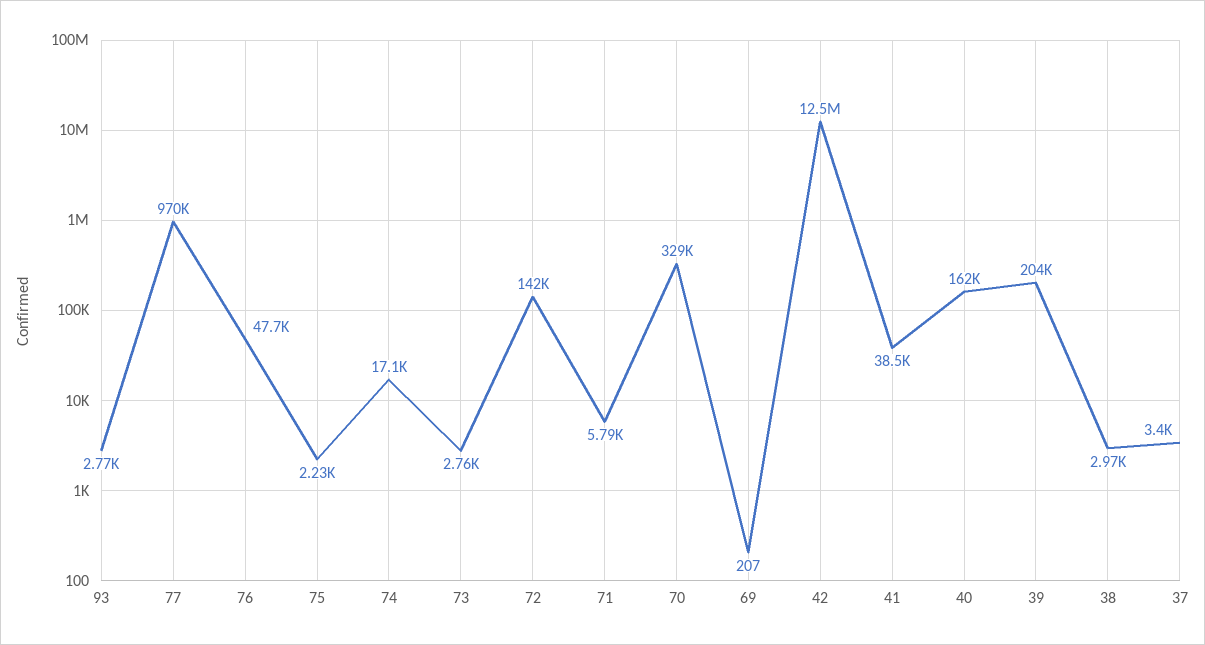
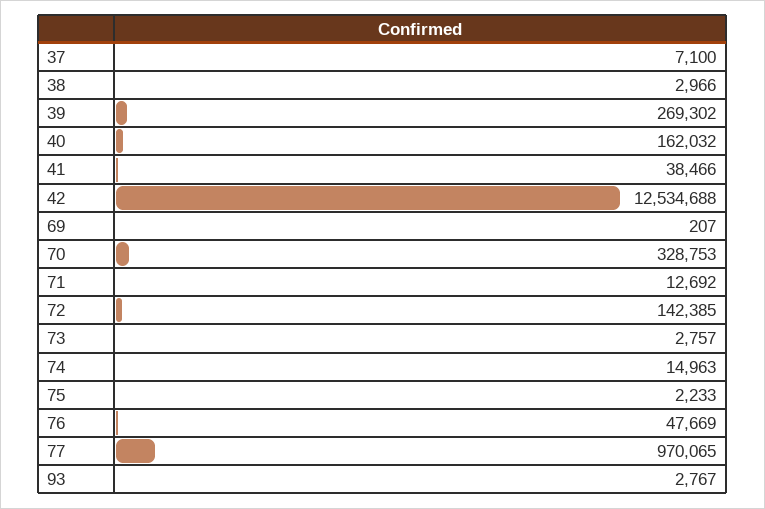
  {
    "93": 2767,
    "77": 970065,
    "76": 47669,
    "75": 2233,
-   "74": 17100,
+   "74": 14963,
    "73": 2757,
    "72": 142385,
-   "71": 5790,
+   "71": 12692,
    "70": 328753,
    "69": 207,
    "42": 12534688,
    "41": 38466,
    "40": 162032,
-   "39": 204000,
+   "39": 269302,
    "38": 2966,
-   "37": 3400
+   "37": 7100
  }

